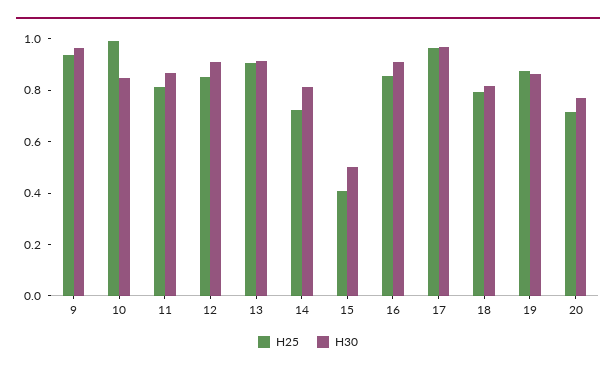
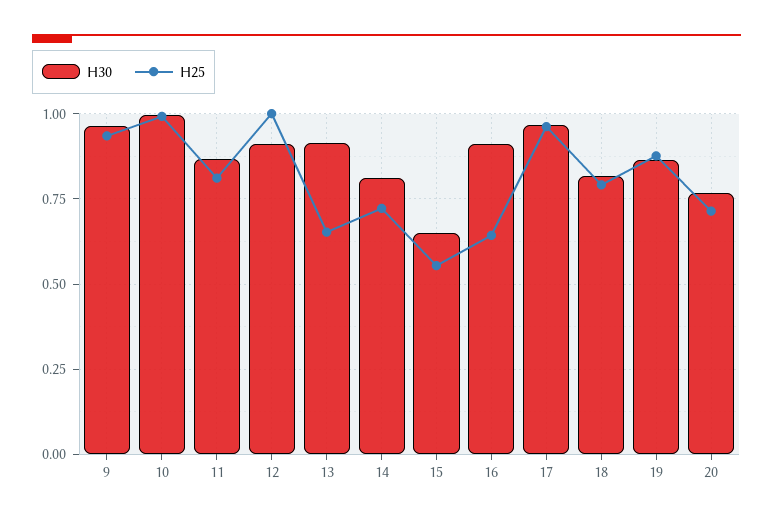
  {
    "H25": {
      "9": 0.925,
      "10": 1,
      "11": 0.8,
-     "12": 0.85,
+     "12": 1,
-     "13": 0.9,
+     "13": 0.65,
      "14": 0.725,
-     "15": 0.4,
+     "15": 0.55,
-     "16": 0.85,
+     "16": 0.65,
      "17": 0.95,
      "18": 0.8,
      "19": 0.875,
      "20": 0.725
    },
    "H30": {
      "9": 0.975,
-     "10": 0.85,
+     "10": 1,
      "11": 0.875,
      "12": 0.9,
      "13": 0.925,
      "14": 0.8,
-     "15": 0.5,
+     "15": 0.65,
      "16": 0.9,
      "17": 0.975,
      "18": 0.825,
      "19": 0.875,
      "20": 0.775
    }
  }

